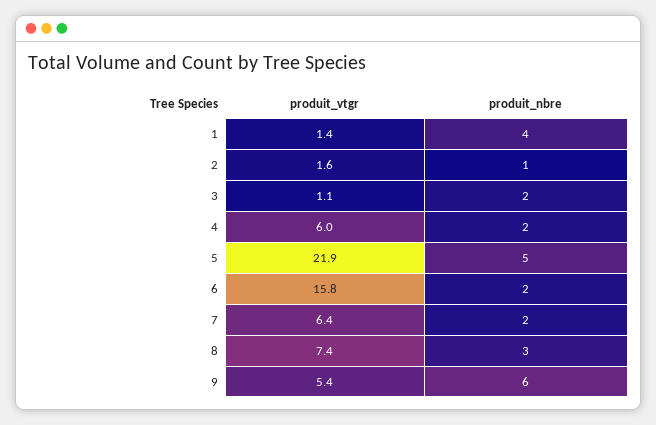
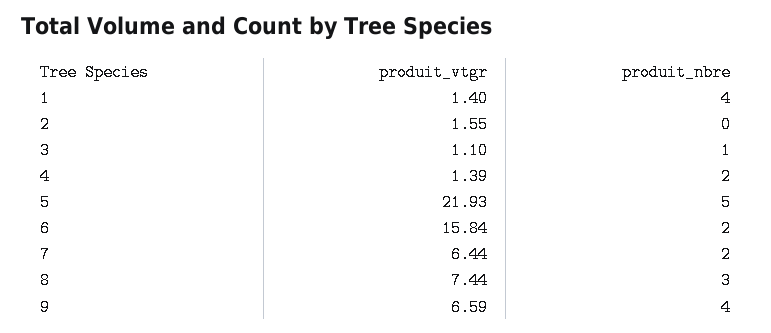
  {
    "produit_vtgr": {
      "1": 1.4,
      "2": 1.55,
      "3": 1.1,
-     "4": 6,
+     "4": 1.39,
      "5": 21.93,
      "6": 15.84,
      "7": 6.44,
      "8": 7.44,
-     "9": 5.4
+     "9": 6.59
    },
    "produit_nbre": {
      "1": 4,
-     "2": 1,
+     "2": 0,
-     "3": 2,
+     "3": 1,
      "4": 2,
      "5": 5,
      "6": 2,
      "7": 2,
      "8": 3,
-     "9": 6
+     "9": 4
    }
  }

